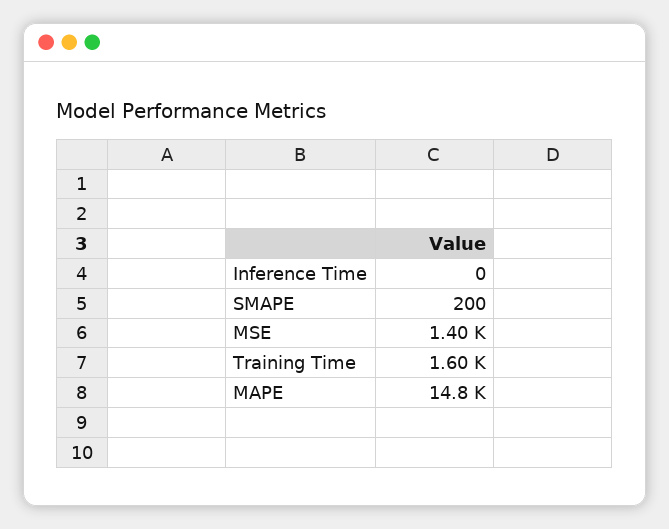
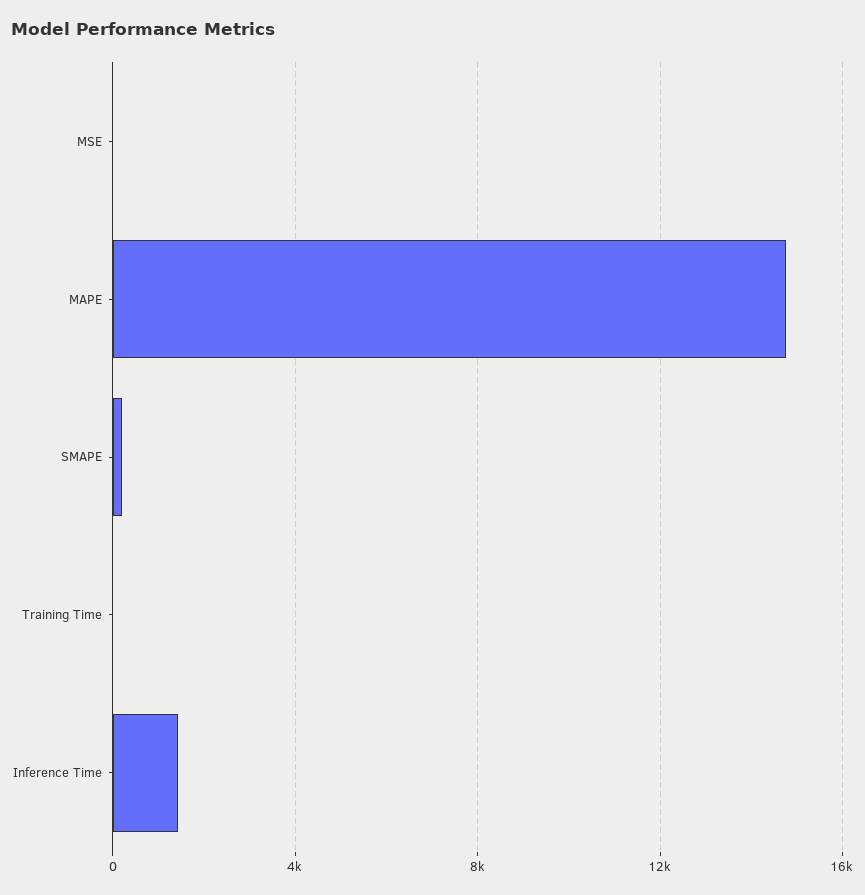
  {
-   "Inference Time": 0,
+   "Inference Time": 1500,
    "SMAPE": 200,
-   "MSE": 1400,
+   "MSE": 0,
-   "Training Time": 1600,
+   "Training Time": 0,
    "MAPE": 14800
  }

